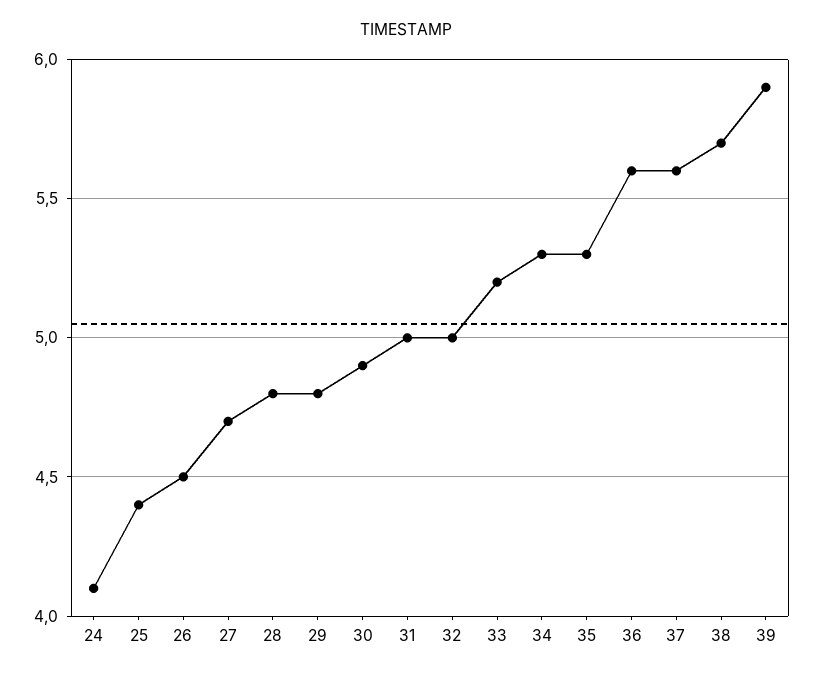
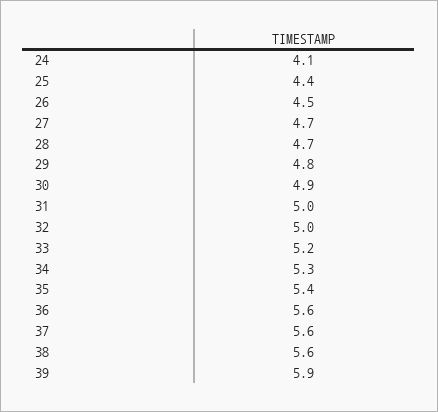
  {
    "24": 4.1,
    "25": 4.4,
    "26": 4.5,
    "27": 4.7,
-   "28": 4.8,
+   "28": 4.7,
    "29": 4.8,
    "30": 4.9,
    "31": 5,
    "32": 5,
    "33": 5.2,
    "34": 5.3,
-   "35": 5.3,
+   "35": 5.4,
    "36": 5.6,
    "37": 5.6,
-   "38": 5.7,
+   "38": 5.6,
    "39": 5.9
  }

